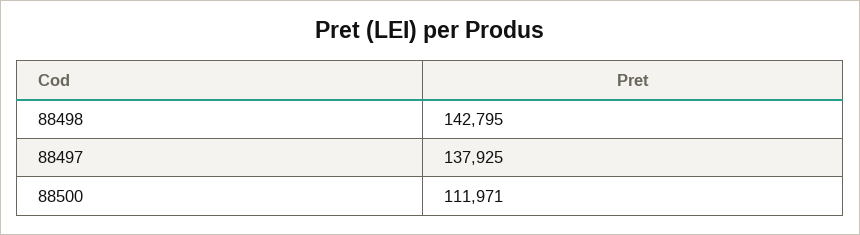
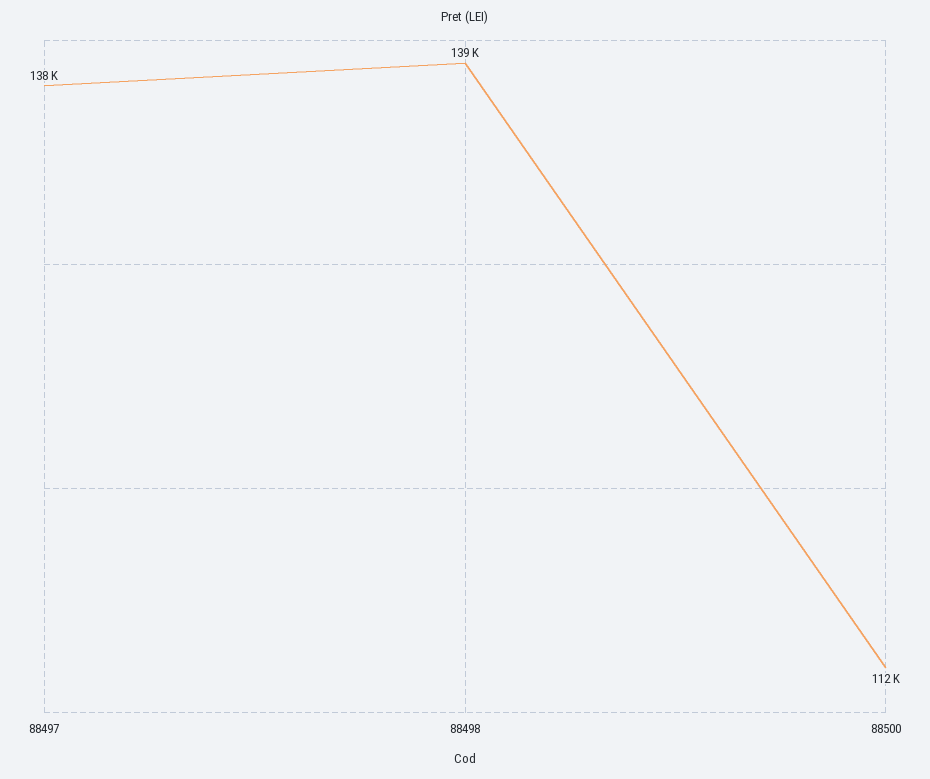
  {
-   "88498": 142795,
+   "88498": 139000,
    "88497": 137925,
    "88500": 111971
  }

